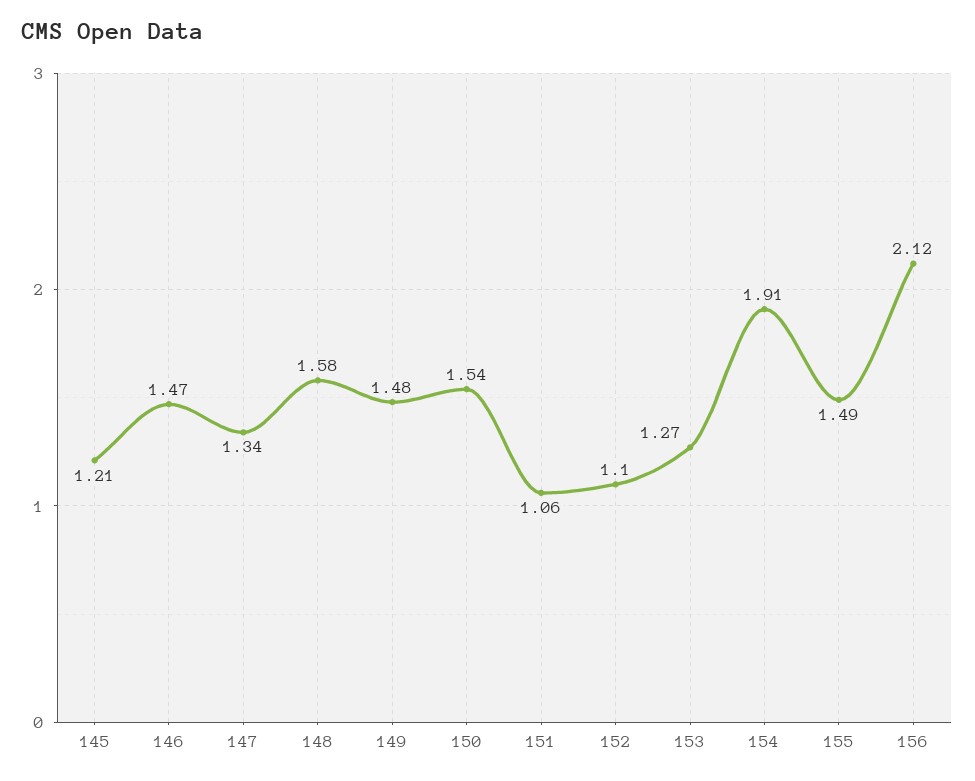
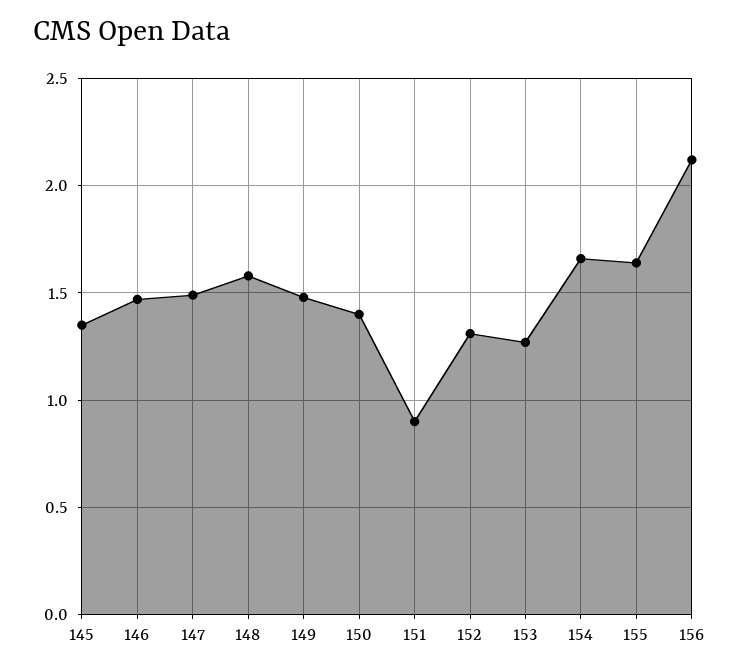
  {
-   "145": 1.21,
+   "145": 1.35,
    "146": 1.47,
-   "147": 1.34,
+   "147": 1.5,
    "148": 1.58,
    "149": 1.48,
-   "150": 1.54,
+   "150": 1.4,
-   "151": 1.06,
+   "151": 0.9,
-   "152": 1.1,
+   "152": 1.3,
    "153": 1.27,
-   "154": 1.91,
+   "154": 1.65,
-   "155": 1.49,
+   "155": 1.65,
    "156": 2.12
  }

